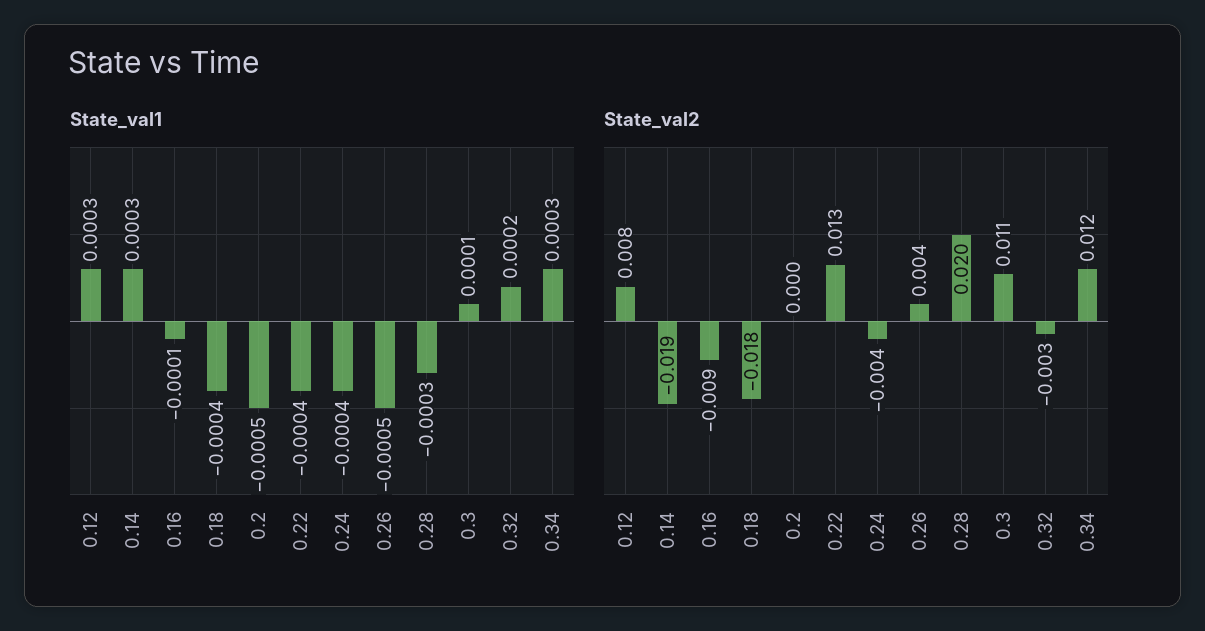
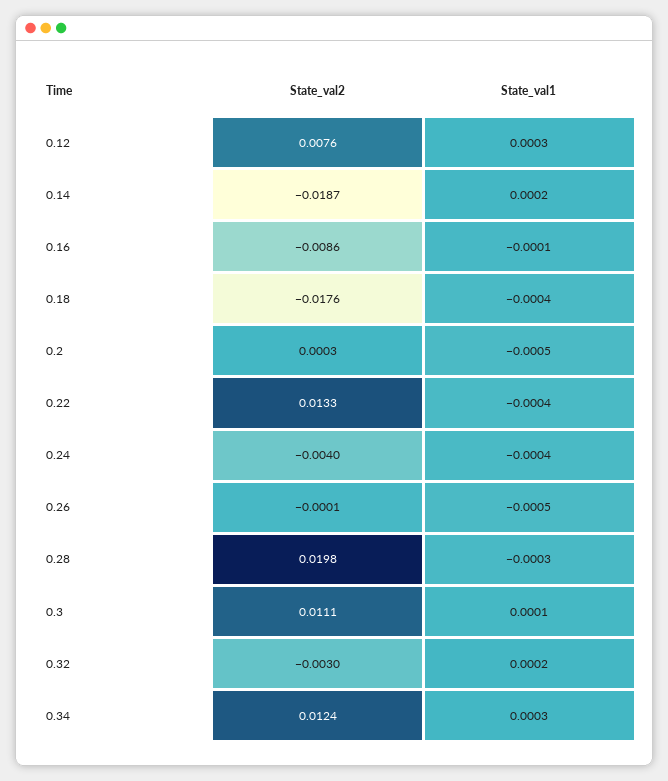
  {
    "State_val1": {
      "0.12": 0.0003,
-     "0.14": 0.0003,
+     "0.14": 0.0002,
      "0.16": -0.0001,
      "0.18": -0.0004,
      "0.2": -0.0005,
      "0.22": -0.0004,
      "0.24": -0.0004,
      "0.26": -0.0005,
      "0.28": -0.0003,
      "0.3": 0.0001,
      "0.32": 0.0002,
      "0.34": 0.0003
    },
    "State_val2": {
      "0.12": 0.0076,
      "0.14": -0.0187,
      "0.16": -0.0086,
      "0.18": -0.0176,
      "0.2": 0.0003,
      "0.22": 0.0133,
      "0.24": -0.004,
-     "0.26": 0.004,
+     "0.26": -0.0001,
      "0.28": 0.0198,
      "0.3": 0.0111,
      "0.32": -0.003,
      "0.34": 0.0124
    }
  }

